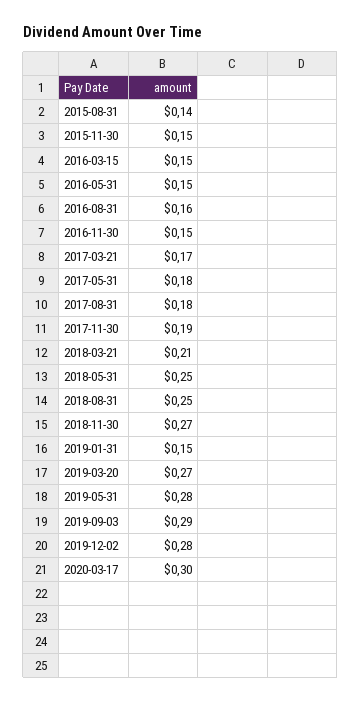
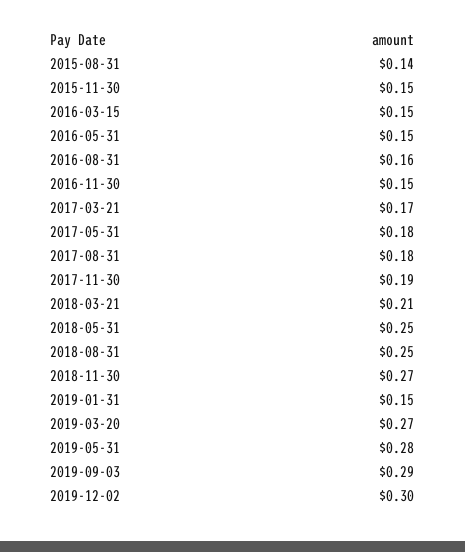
  {
    "2015-08-31": 0.14,
    "2015-11-30": 0.15,
    "2016-03-15": 0.15,
    "2016-05-31": 0.15,
    "2016-08-31": 0.16,
    "2016-11-30": 0.15,
    "2017-03-21": 0.17,
    "2017-05-31": 0.18,
    "2017-08-31": 0.18,
    "2017-11-30": 0.19,
    "2018-03-21": 0.21,
    "2018-05-31": 0.25,
    "2018-08-31": 0.25,
    "2018-11-30": 0.27,
    "2019-01-31": 0.15,
    "2019-03-20": 0.27,
    "2019-05-31": 0.28,
    "2019-09-03": 0.29,
-   "2019-12-02": 0.28,
+   "2019-12-02": 0.3
-   "2020-03-17": 0.3
  }

